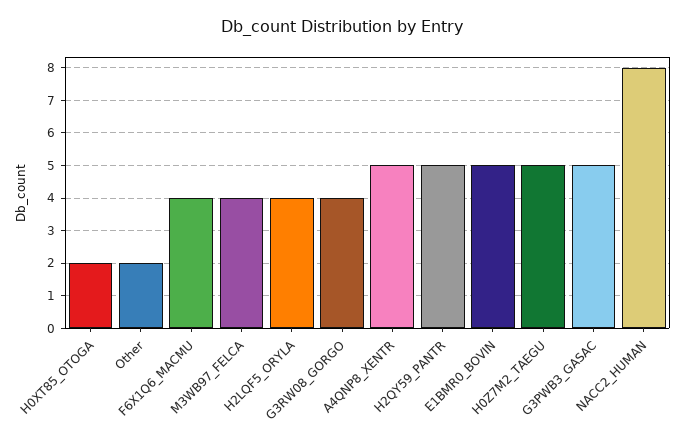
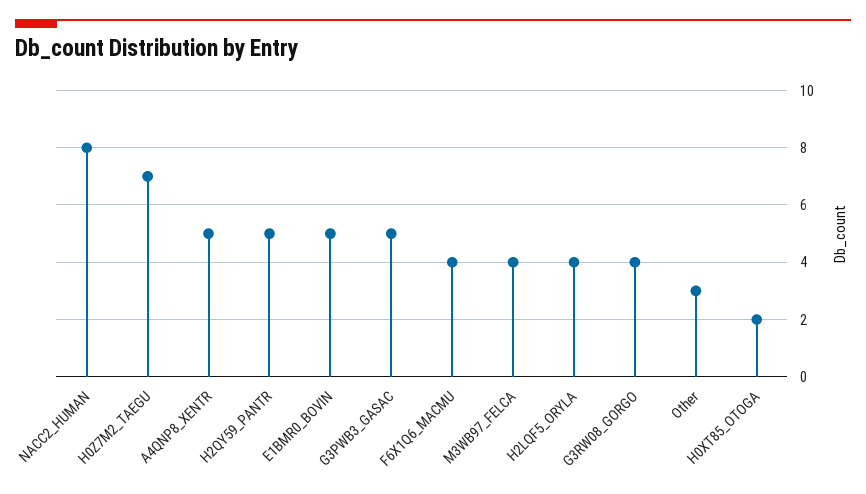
  {
    "H0XT85_OTOGA": 2,
-   "Other": 2,
+   "Other": 3,
    "F6X1Q6_MACMU": 4,
    "M3WB97_FELCA": 4,
    "H2LQF5_ORYLA": 4,
    "G3RW08_GORGO": 4,
    "A4QNP8_XENTR": 5,
    "H2QY59_PANTR": 5,
    "E1BMR0_BOVIN": 5,
-   "H0Z7M2_TAEGU": 5,
+   "H0Z7M2_TAEGU": 7,
    "G3PWB3_GASAC": 5,
    "NACC2_HUMAN": 8
  }

